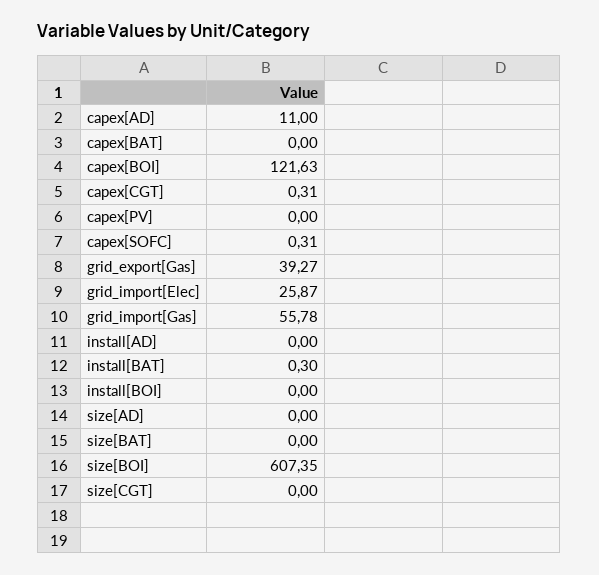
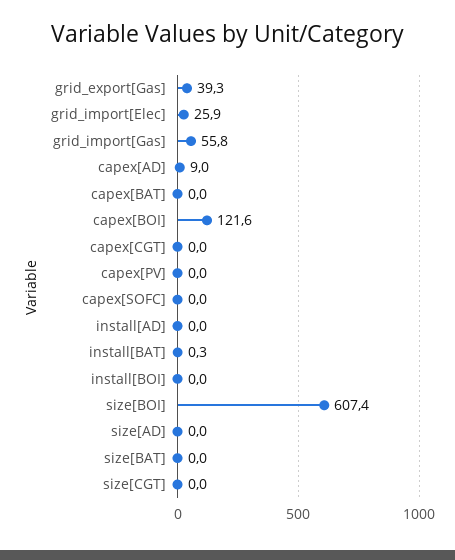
  {
-   "capex[AD]": 11,
+   "capex[AD]": 9,
    "capex[BAT]": 0,
    "capex[BOI]": 121.63,
-   "capex[CGT]": 0.31,
+   "capex[CGT]": 0,
    "capex[PV]": 0,
-   "capex[SOFC]": 0.31,
+   "capex[SOFC]": 0,
    "grid_export[Gas]": 39.27,
    "grid_import[Elec]": 25.87,
    "grid_import[Gas]": 55.78,
    "install[AD]": 0,
    "install[BAT]": 0.3,
    "install[BOI]": 0,
    "size[AD]": 0,
    "size[BAT]": 0,
    "size[BOI]": 607.35,
    "size[CGT]": 0
  }

